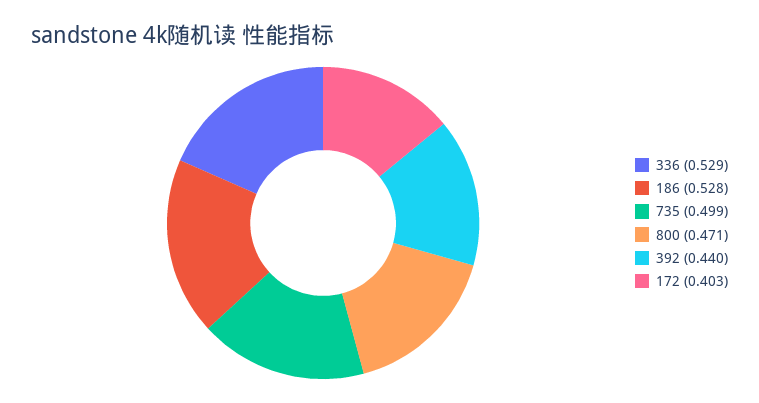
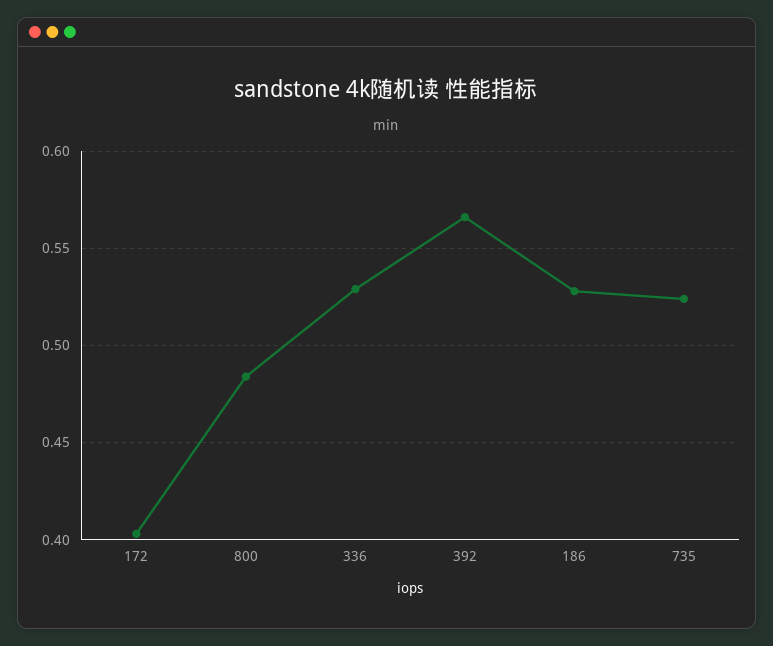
  {
    "336": 0.529,
    "186": 0.528,
-   "735": 0.499,
+   "735": 0.525,
-   "800": 0.471,
+   "800": 0.485,
-   "392": 0.44,
+   "392": 0.565,
    "172": 0.403
  }

